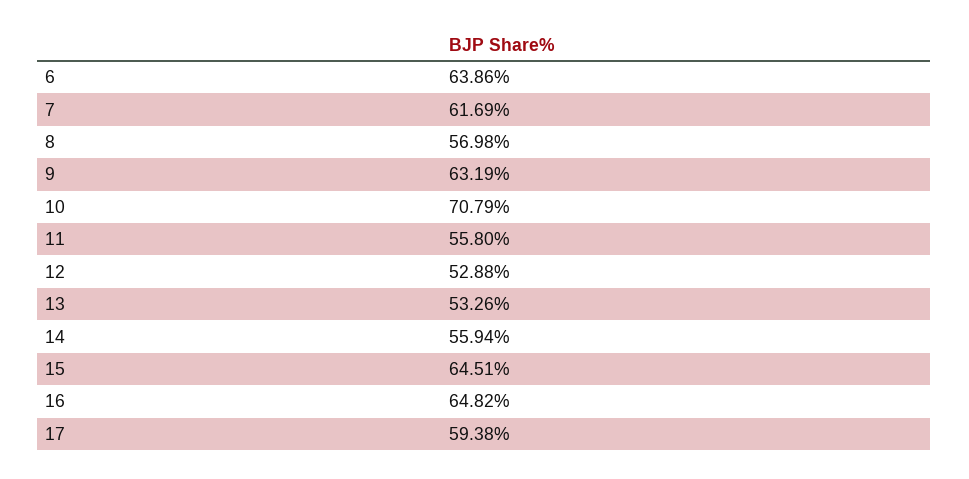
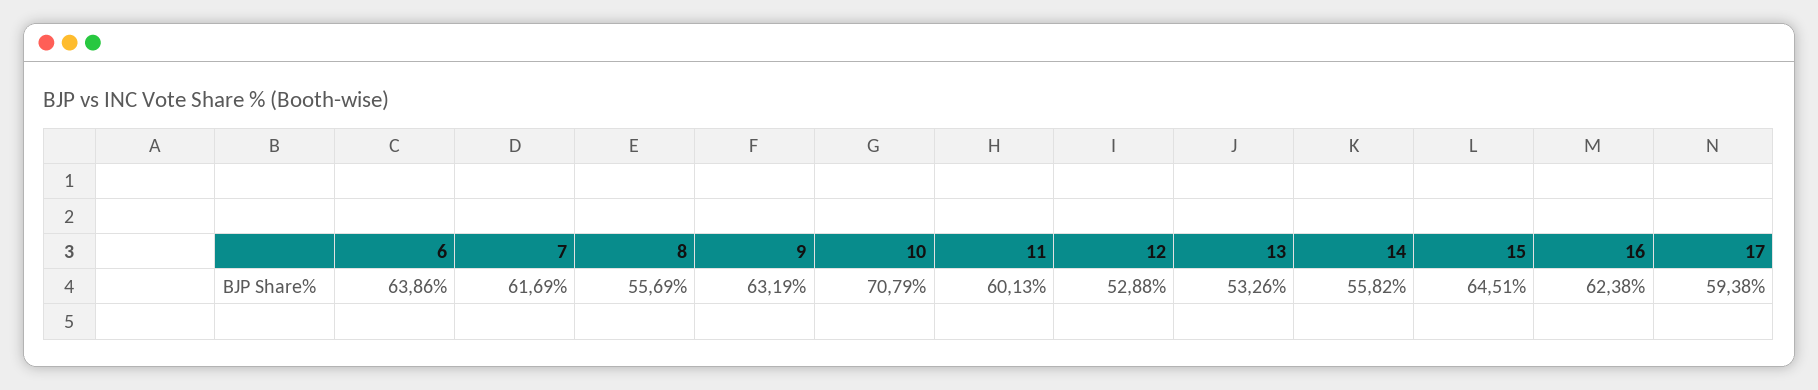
  {
    "6": 63.86,
    "7": 61.69,
-   "8": 56.98,
+   "8": 55.69,
    "9": 63.19,
    "10": 70.79,
-   "11": 55.8,
+   "11": 60.13,
    "12": 52.88,
    "13": 53.26,
-   "14": 55.94,
+   "14": 55.82,
    "15": 64.51,
-   "16": 64.82,
+   "16": 62.38,
    "17": 59.38
  }

